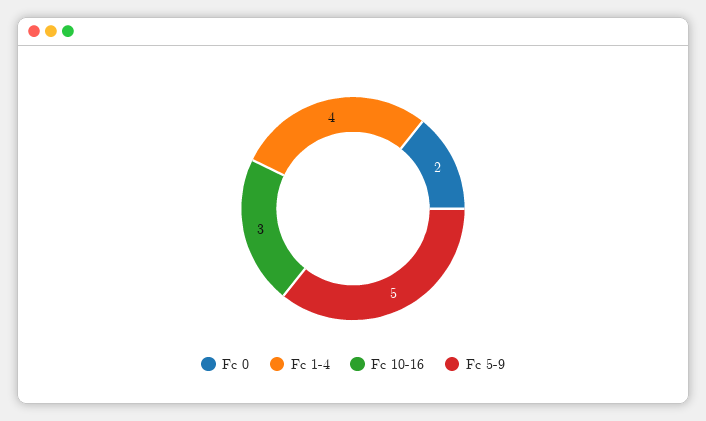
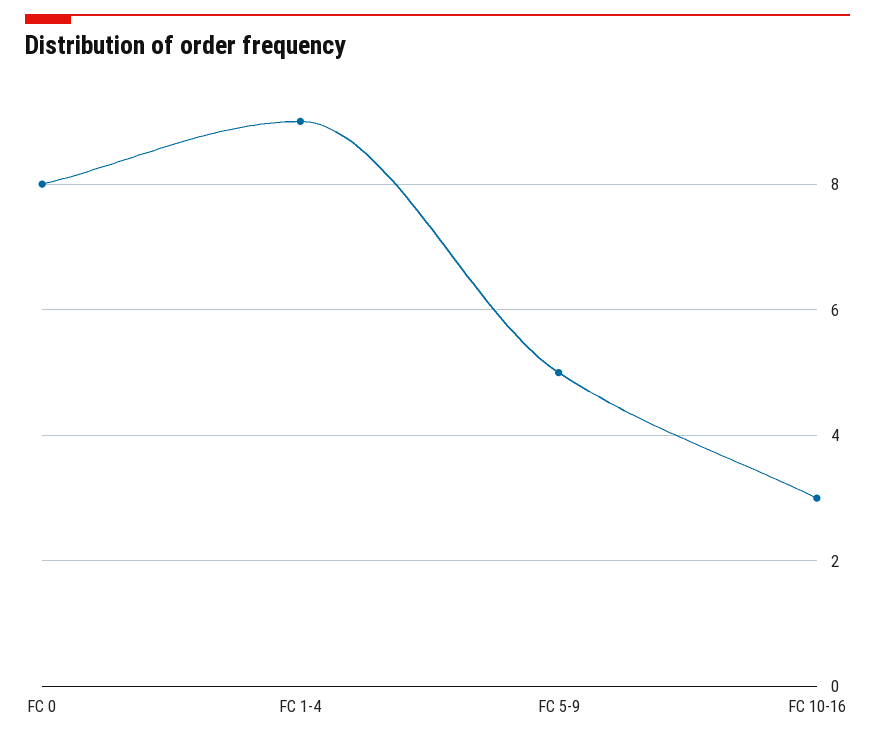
  {
-   "Fc 0": 2,
+   "Fc 0": 8,
-   "Fc 1-4": 4,
+   "Fc 1-4": 9,
    "Fc 10-16": 3,
    "Fc 5-9": 5
  }

